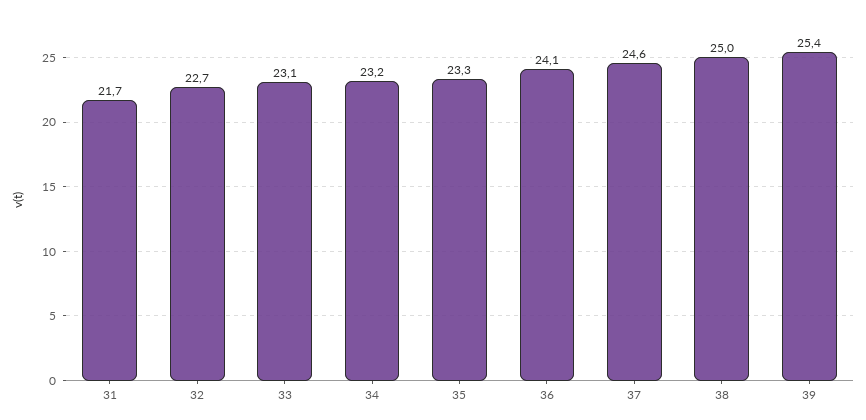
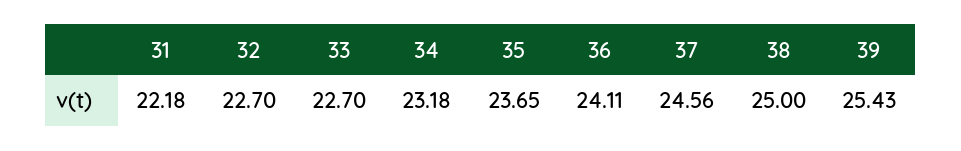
  {
-   "31": 21.7,
+   "31": 22.18,
    "32": 22.7,
-   "33": 23.1,
+   "33": 22.7,
    "34": 23.18,
-   "35": 23.3,
+   "35": 23.65,
    "36": 24.11,
    "37": 24.56,
    "38": 25,
    "39": 25.43
  }

